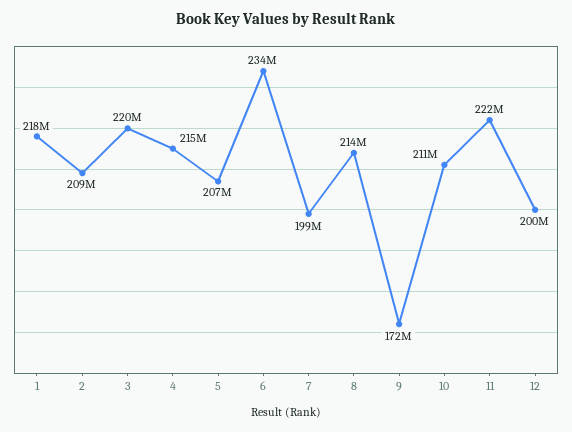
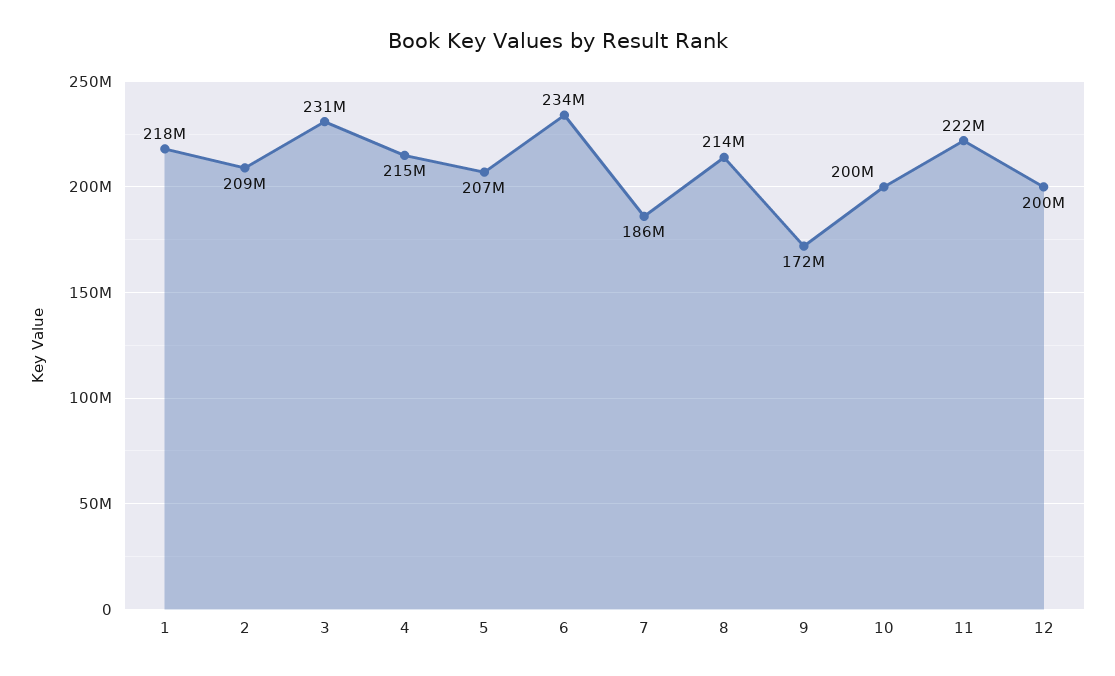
  {
    "1": 218000000,
    "2": 209000000,
-   "3": 220000000,
+   "3": 231000000,
    "4": 215000000,
    "5": 207000000,
    "6": 234000000,
-   "7": 199000000,
+   "7": 186000000,
    "8": 214000000,
    "9": 172000000,
-   "10": 211000000,
+   "10": 200000000,
    "11": 222000000,
    "12": 200000000
  }

